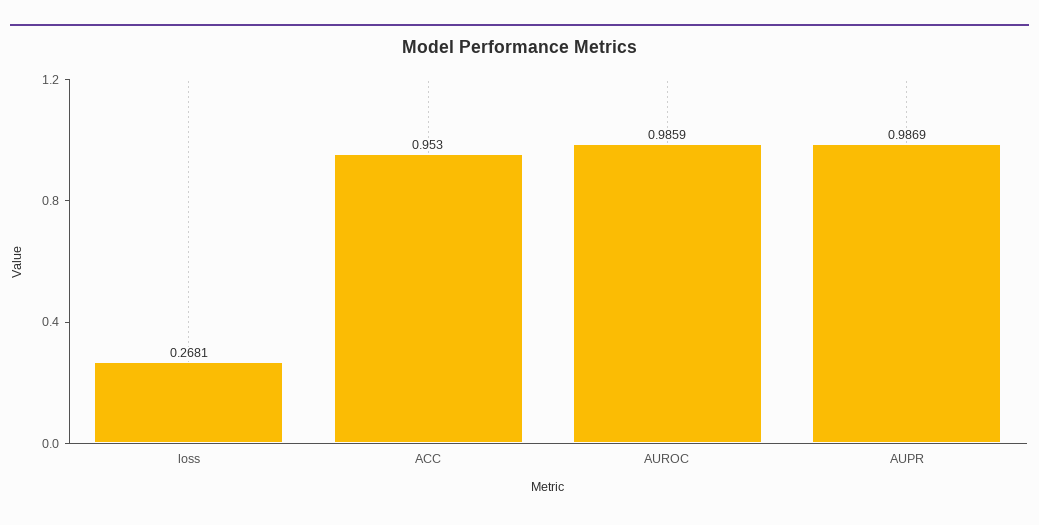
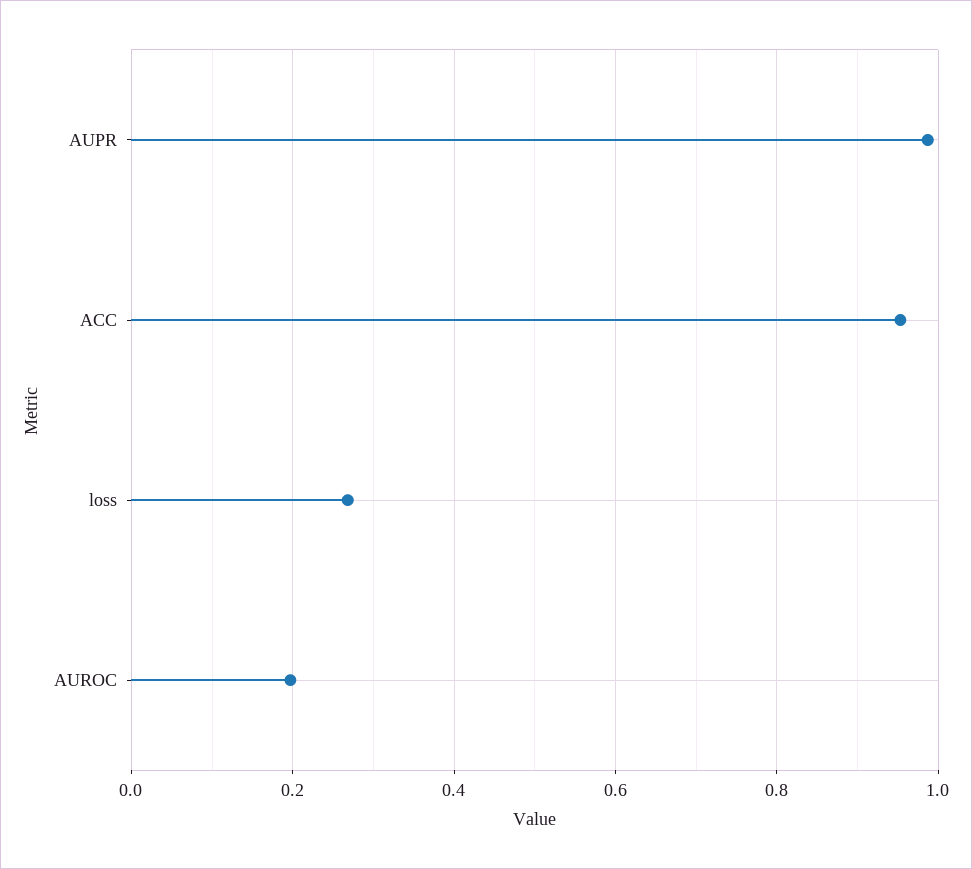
  {
    "loss": 0.2681,
    "ACC": 0.953,
-   "AUROC": 0.9859,
+   "AUROC": 0.2,
    "AUPR": 0.9869
  }

